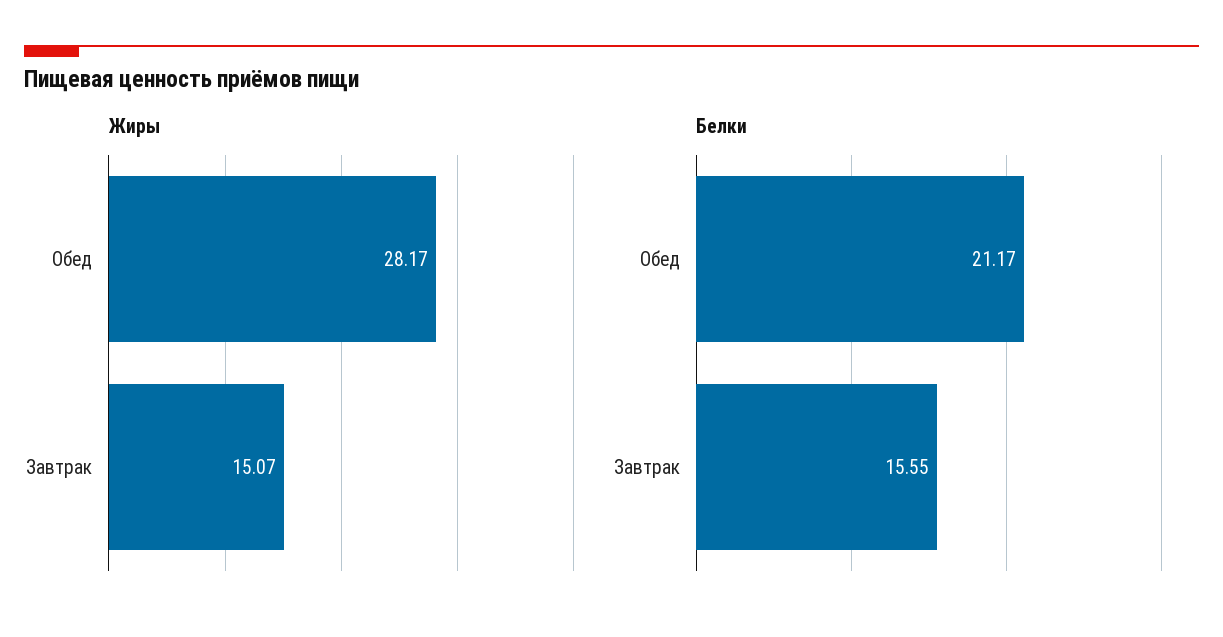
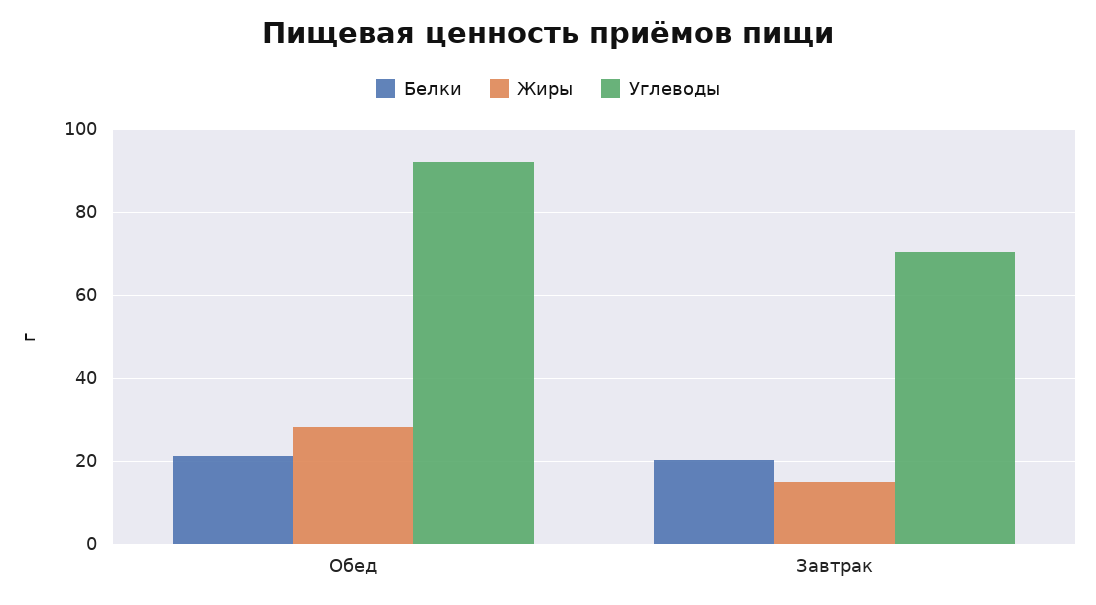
  {
    "Жиры": {
      "Обед": 28.17,
      "Завтрак": 15.07
    },
    "Белки": {
      "Обед": 21.17,
-     "Завтрак": 15.55
+     "Завтрак": 20
-   }
+   },
+   "Углеводы": {
+     "Обед": 92,
+     "Завтрак": 70
+   }
  }

